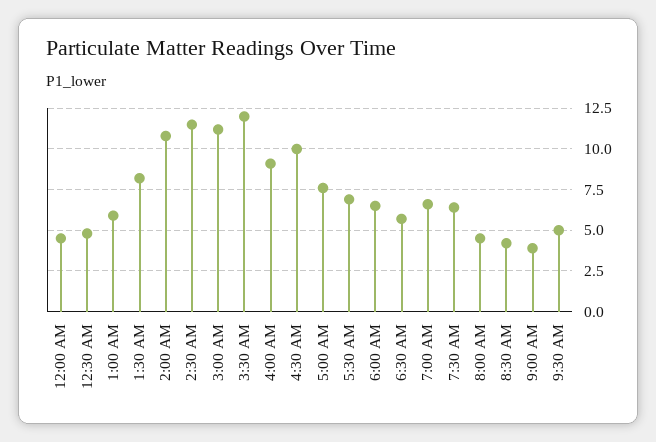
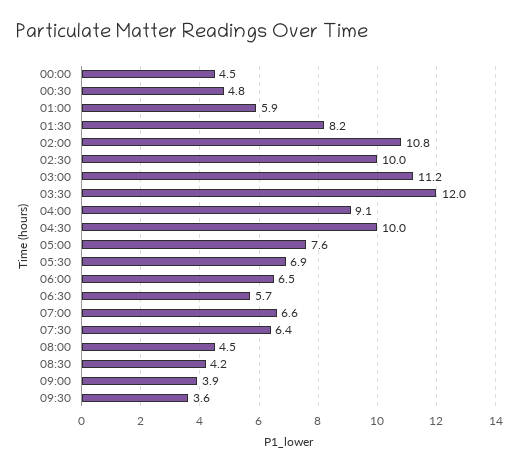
  {
    "12:00 AM": 4.5,
    "12:30 AM": 4.8,
    "1:00 AM": 5.9,
    "1:30 AM": 8.2,
    "2:00 AM": 10.8,
-   "2:30 AM": 11.5,
+   "2:30 AM": 10,
    "3:00 AM": 11.2,
    "3:30 AM": 12,
    "4:00 AM": 9.1,
    "4:30 AM": 10,
    "5:00 AM": 7.6,
    "5:30 AM": 6.9,
    "6:00 AM": 6.5,
    "6:30 AM": 5.7,
    "7:00 AM": 6.6,
    "7:30 AM": 6.4,
    "8:00 AM": 4.5,
    "8:30 AM": 4.2,
    "9:00 AM": 3.9,
-   "9:30 AM": 5
+   "9:30 AM": 3.6
  }

